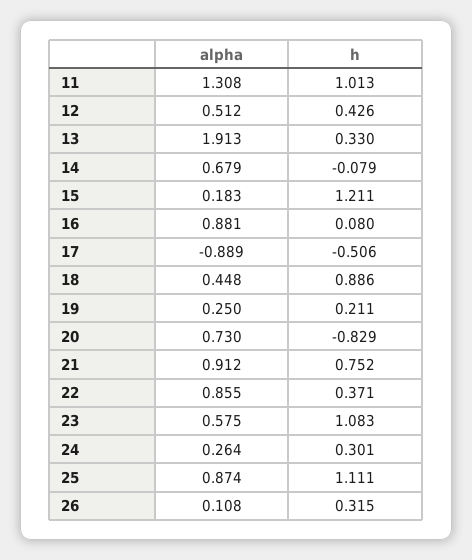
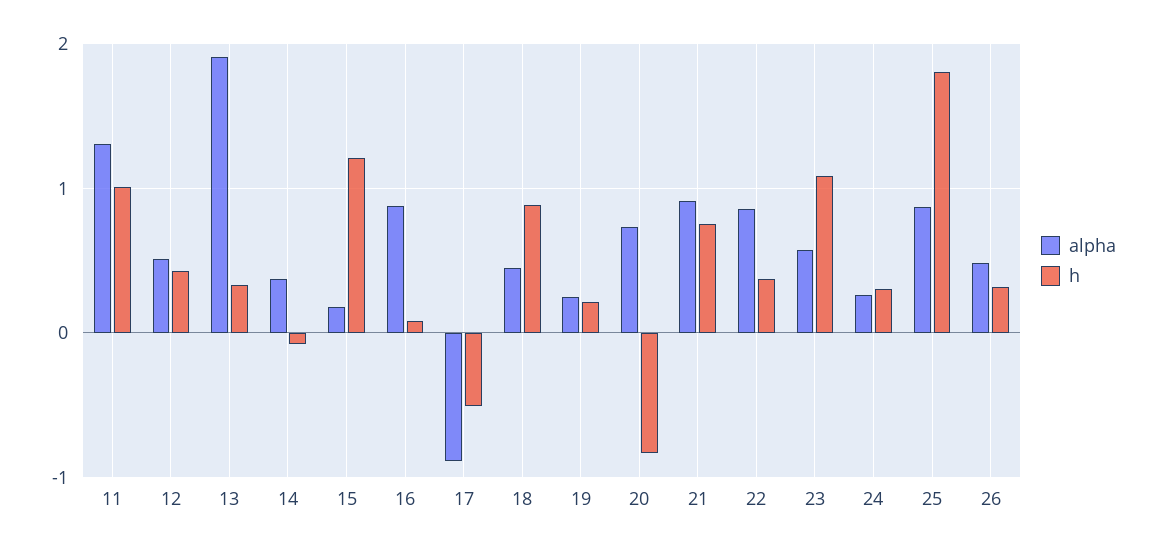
  {
    "alpha": {
      "11": 1.308,
      "12": 0.512,
      "13": 1.913,
-     "14": 0.679,
+     "14": 0.4,
      "15": 0.183,
      "16": 0.881,
      "17": -0.889,
      "18": 0.448,
      "19": 0.25,
      "20": 0.73,
      "21": 0.912,
      "22": 0.855,
      "23": 0.575,
      "24": 0.264,
      "25": 0.874,
-     "26": 0.108
+     "26": 0.5
    },
    "h": {
      "11": 1.013,
      "12": 0.426,
      "13": 0.33,
      "14": -0.079,
      "15": 1.211,
      "16": 0.08,
      "17": -0.506,
      "18": 0.886,
      "19": 0.211,
      "20": -0.829,
      "21": 0.752,
      "22": 0.371,
      "23": 1.083,
      "24": 0.301,
-     "25": 1.111,
+     "25": 1.8,
      "26": 0.315
    }
  }

